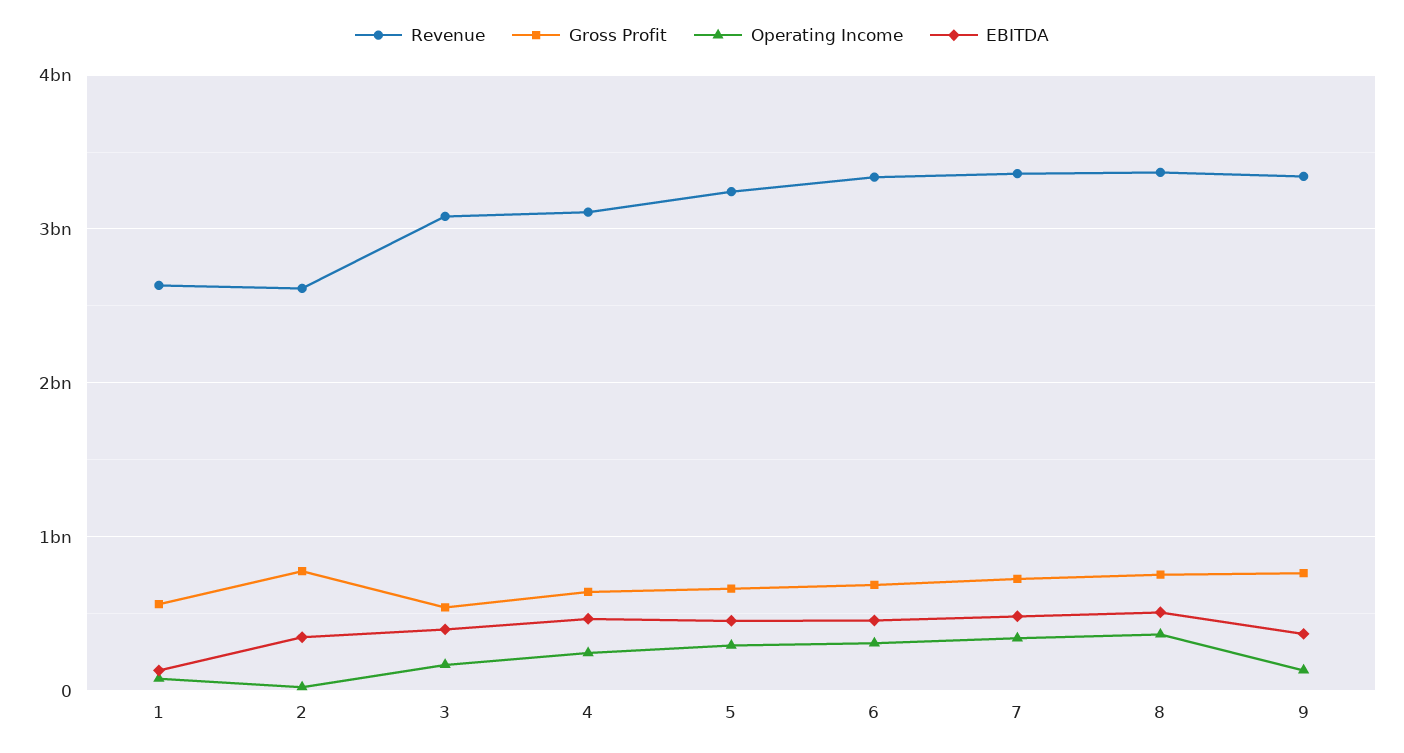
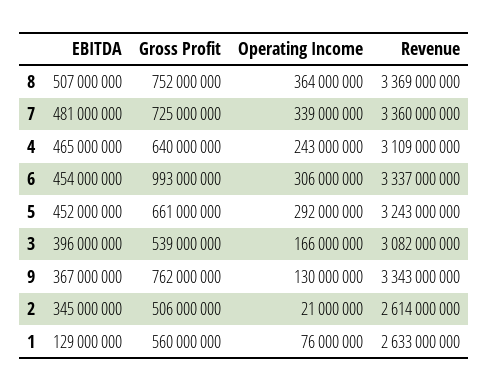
  {
    "Revenue": {
      "1": 2633000000,
      "2": 2614000000,
      "3": 3082000000,
      "4": 3109000000,
      "5": 3243000000,
      "6": 3337000000,
      "7": 3360000000,
      "8": 3369000000,
      "9": 3343000000
    },
    "Gross Profit": {
      "1": 560000000,
-     "2": 800000000,
+     "2": 506000000,
      "3": 539000000,
      "4": 640000000,
      "5": 661000000,
-     "6": 700000000,
+     "6": 993000000,
      "7": 725000000,
      "8": 752000000,
      "9": 762000000
    },
    "Operating Income": {
      "1": 76000000,
      "2": 21000000,
      "3": 166000000,
      "4": 243000000,
      "5": 292000000,
      "6": 306000000,
      "7": 339000000,
      "8": 364000000,
      "9": 130000000
    },
    "EBITDA": {
      "1": 129000000,
      "2": 345000000,
      "3": 396000000,
      "4": 465000000,
      "5": 452000000,
      "6": 454000000,
      "7": 481000000,
      "8": 507000000,
      "9": 367000000
    }
  }

